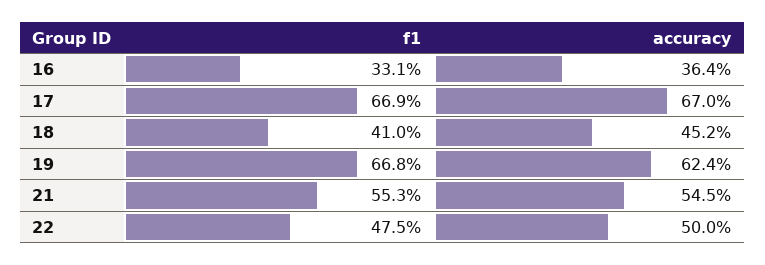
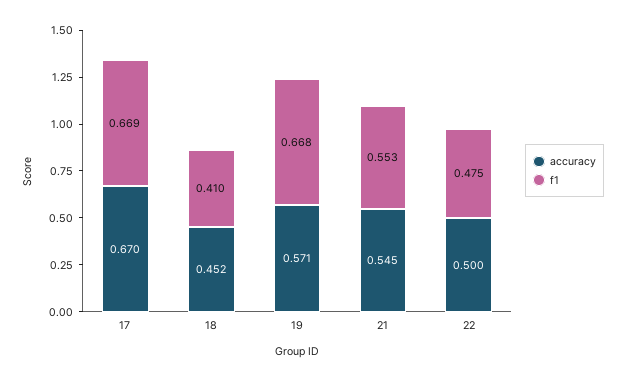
  {
    "f1": {
-     "16": 0.331,
      "17": 0.669,
      "18": 0.41,
      "19": 0.668,
      "21": 0.553,
      "22": 0.475
    },
    "accuracy": {
-     "16": 0.364,
      "17": 0.67,
      "18": 0.452,
-     "19": 0.624,
+     "19": 0.571,
      "21": 0.545,
      "22": 0.5
    }
  }

